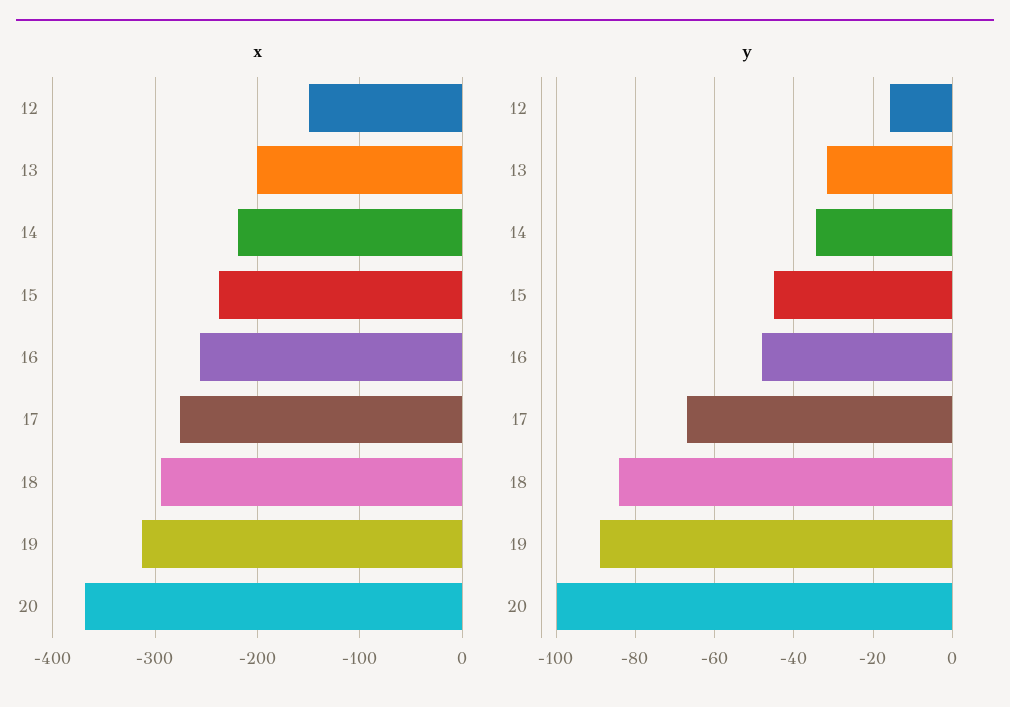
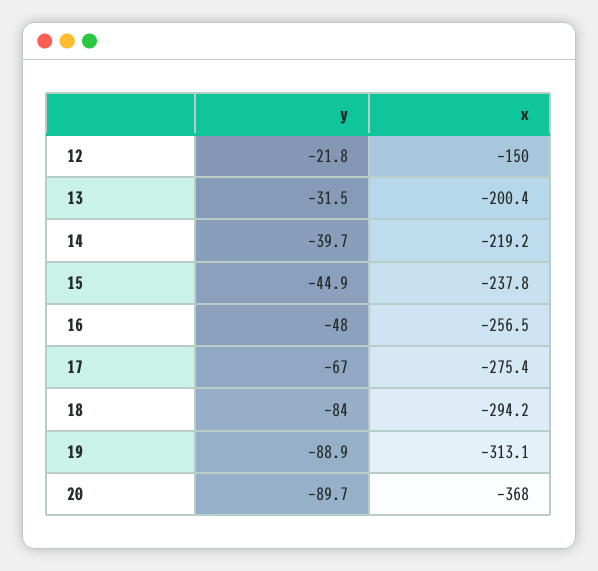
  {
    "x": {
      "12": -150,
      "13": -200.4,
      "14": -219.2,
      "15": -237.8,
      "16": -256.5,
      "17": -275.4,
      "18": -294.2,
      "19": -313.1,
      "20": -368
    },
    "y": {
-     "12": -16,
+     "12": -21.8,
      "13": -31.5,
-     "14": -34,
+     "14": -39.7,
      "15": -44.9,
      "16": -48,
      "17": -67,
      "18": -84,
      "19": -88.9,
-     "20": -100
+     "20": -89.7
    }
  }

